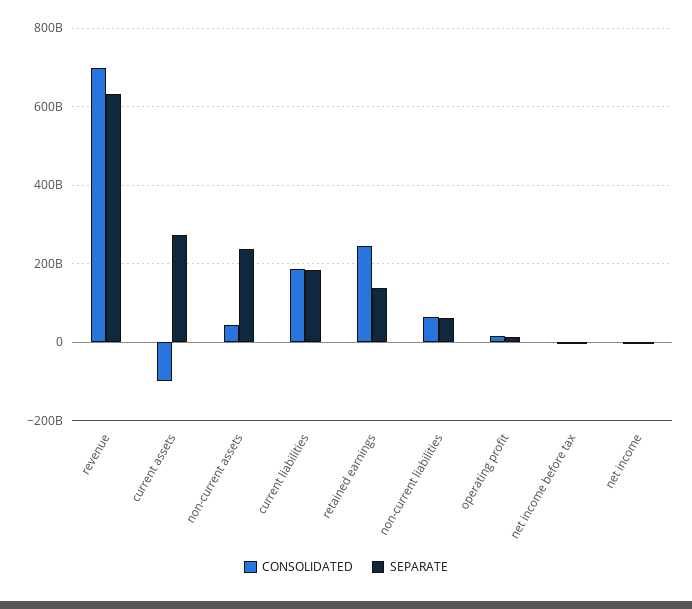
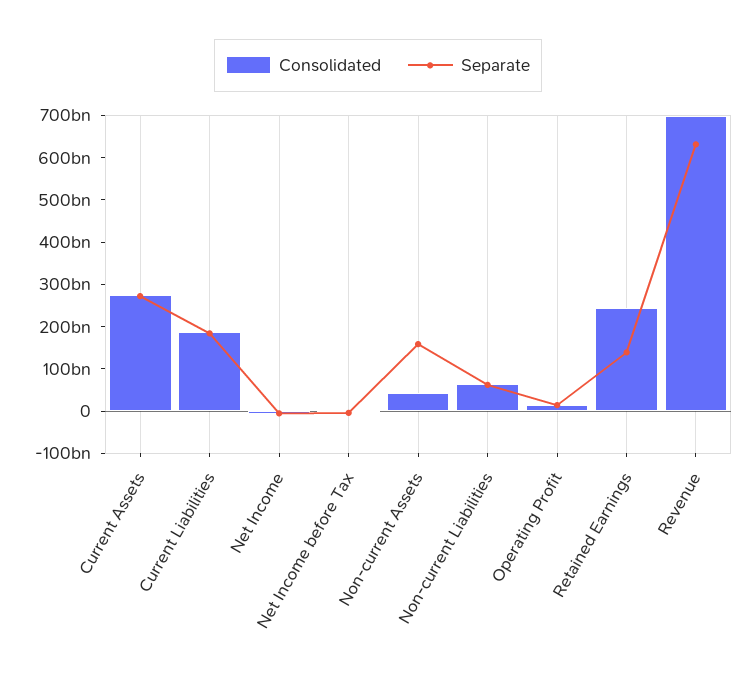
  {
    "CONSOLIDATED": {
      "revenue": 700000000000,
-     "current assets": -100000000000,
+     "current assets": 280000000000,
      "non-current assets": 40000000000,
      "current liabilities": 180000000000,
      "retained earnings": 240000000000,
      "non-current liabilities": 60000000000,
      "operating profit": 20000000000,
      "net income before tax": 0,
      "net income": 0
    },
    "SEPARATE": {
      "revenue": 640000000000,
      "current assets": 280000000000,
-     "non-current assets": 240000000000,
+     "non-current assets": 160000000000,
      "current liabilities": 180000000000,
      "retained earnings": 140000000000,
      "non-current liabilities": 60000000000,
      "operating profit": 20000000000,
      "net income before tax": 0,
      "net income": 0
    }
  }

